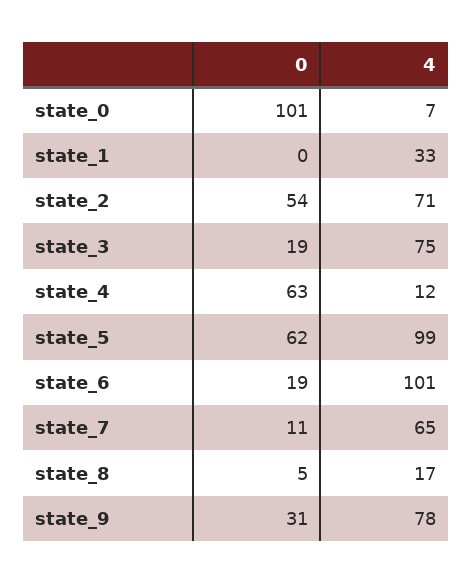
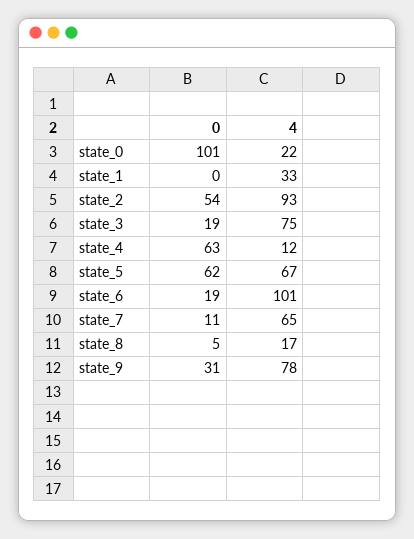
  {
    "0": {
      "state_0": 101,
      "state_1": 0,
      "state_2": 54,
      "state_3": 19,
      "state_4": 63,
      "state_5": 62,
      "state_6": 19,
      "state_7": 11,
      "state_8": 5,
      "state_9": 31
    },
    "4": {
-     "state_0": 7,
+     "state_0": 22,
      "state_1": 33,
-     "state_2": 71,
+     "state_2": 93,
      "state_3": 75,
      "state_4": 12,
-     "state_5": 99,
+     "state_5": 67,
      "state_6": 101,
      "state_7": 65,
      "state_8": 17,
      "state_9": 78
    }
  }

